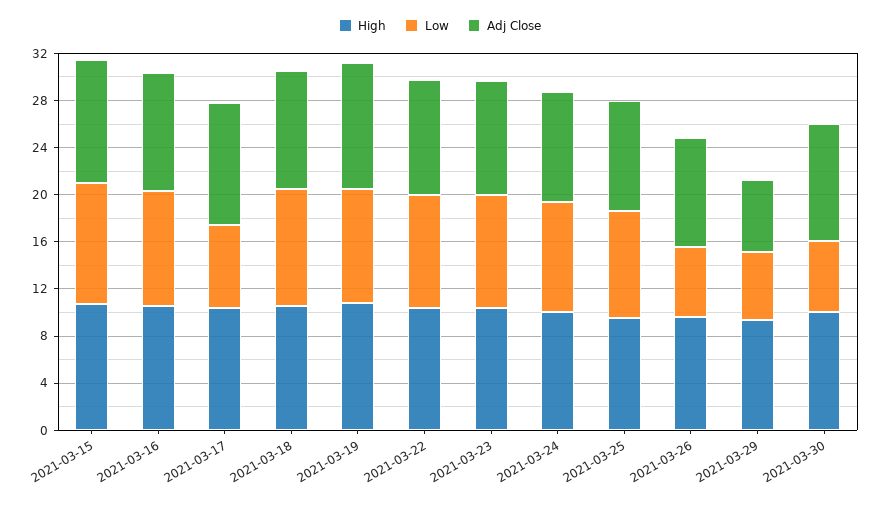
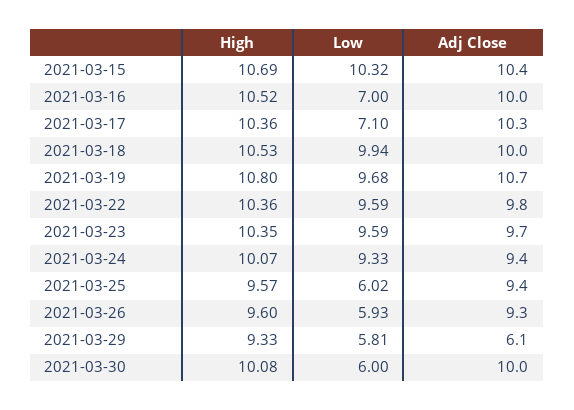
  {
    "High": {
      "2021-03-15": 10.69,
      "2021-03-16": 10.52,
      "2021-03-17": 10.36,
      "2021-03-18": 10.53,
      "2021-03-19": 10.8,
      "2021-03-22": 10.36,
      "2021-03-23": 10.35,
      "2021-03-24": 10.07,
      "2021-03-25": 9.57,
      "2021-03-26": 9.6,
      "2021-03-29": 9.33,
      "2021-03-30": 10.08
    },
    "Low": {
      "2021-03-15": 10.32,
-     "2021-03-16": 10,
+     "2021-03-16": 7,
      "2021-03-17": 7.1,
      "2021-03-18": 9.94,
      "2021-03-19": 9.68,
      "2021-03-22": 9.59,
      "2021-03-23": 9.59,
      "2021-03-24": 9.33,
-     "2021-03-25": 9,
+     "2021-03-25": 6.02,
      "2021-03-26": 5.93,
      "2021-03-29": 5.81,
      "2021-03-30": 6
    },
    "Adj Close": {
      "2021-03-15": 10.4,
      "2021-03-16": 10,
      "2021-03-17": 10.3,
      "2021-03-18": 10,
      "2021-03-19": 10.7,
      "2021-03-22": 9.8,
      "2021-03-23": 9.7,
      "2021-03-24": 9.4,
      "2021-03-25": 9.4,
      "2021-03-26": 9.3,
      "2021-03-29": 6.1,
      "2021-03-30": 10
    }
  }

